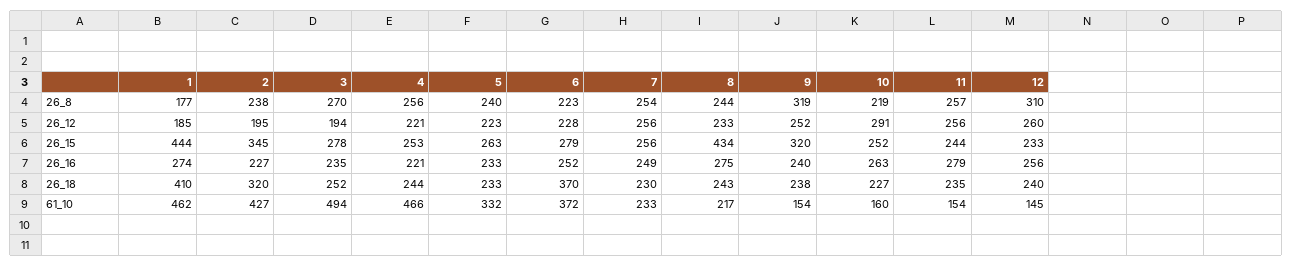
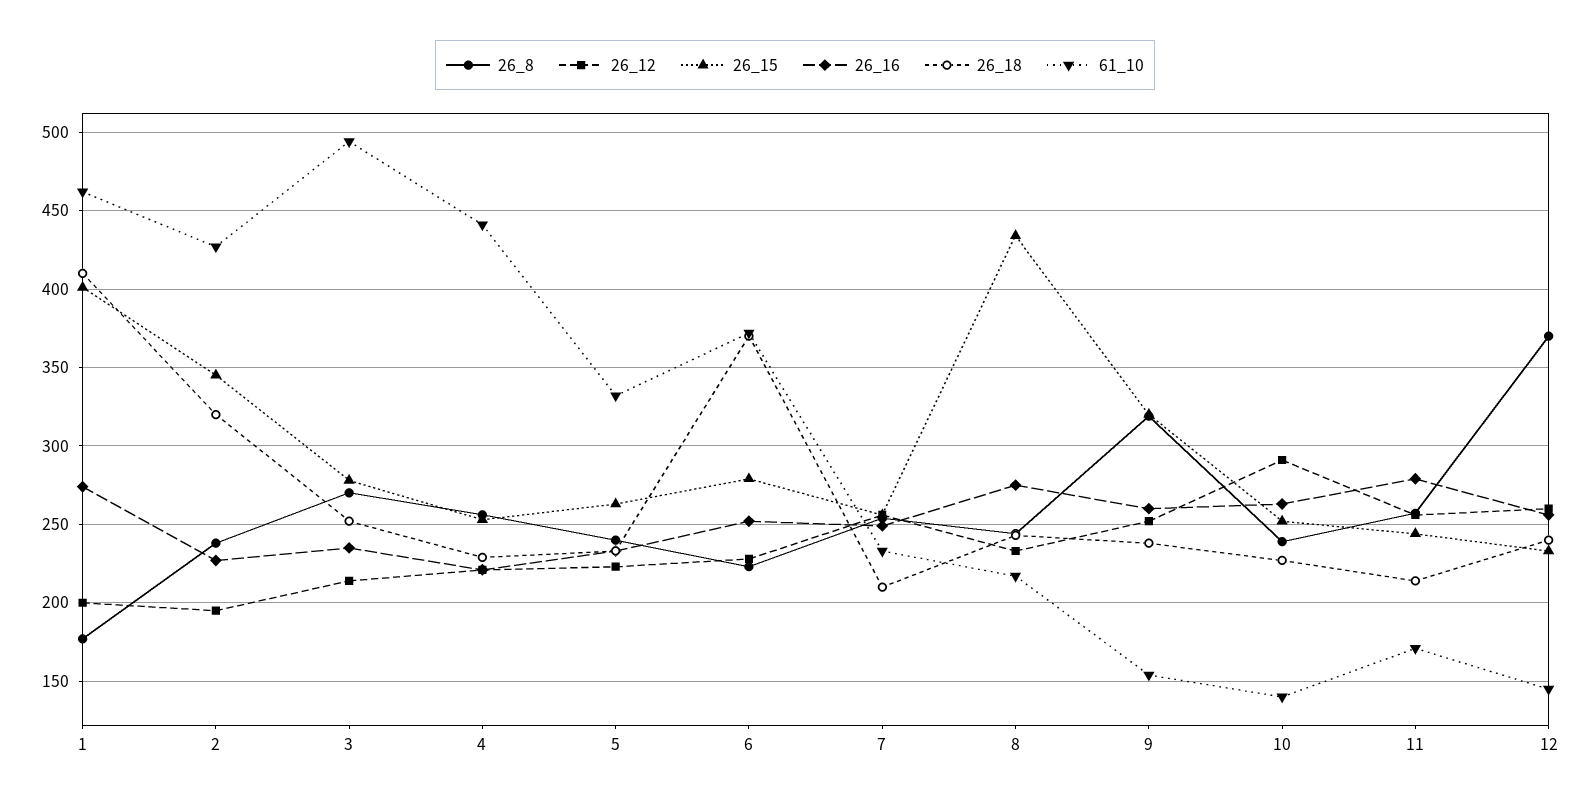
  {
    "26_8": {
      "1": 177,
      "2": 238,
      "3": 270,
      "4": 256,
      "5": 240,
      "6": 223,
      "7": 254,
      "8": 244,
      "9": 319,
-     "10": 219,
+     "10": 240,
      "11": 257,
-     "12": 310
+     "12": 370
    },
    "26_12": {
-     "1": 185,
+     "1": 200,
      "2": 195,
-     "3": 194,
+     "3": 215,
      "4": 221,
      "5": 223,
      "6": 228,
      "7": 256,
      "8": 233,
      "9": 252,
      "10": 291,
      "11": 256,
      "12": 260
    },
    "26_15": {
-     "1": 444,
+     "1": 400,
      "2": 345,
      "3": 278,
      "4": 253,
      "5": 263,
      "6": 279,
      "7": 256,
      "8": 434,
      "9": 320,
      "10": 252,
      "11": 244,
      "12": 233
    },
    "26_16": {
      "1": 274,
      "2": 227,
      "3": 235,
      "4": 221,
      "5": 233,
      "6": 252,
      "7": 249,
      "8": 275,
-     "9": 240,
+     "9": 260,
      "10": 263,
      "11": 279,
      "12": 256
    },
    "26_18": {
      "1": 410,
      "2": 320,
      "3": 252,
-     "4": 244,
+     "4": 230,
      "5": 233,
      "6": 370,
-     "7": 230,
+     "7": 210,
      "8": 243,
      "9": 238,
      "10": 227,
-     "11": 235,
+     "11": 215,
      "12": 240
    },
    "61_10": {
      "1": 462,
      "2": 427,
      "3": 494,
-     "4": 466,
+     "4": 440,
      "5": 332,
      "6": 372,
      "7": 233,
      "8": 217,
      "9": 154,
-     "10": 160,
+     "10": 140,
-     "11": 154,
+     "11": 170,
      "12": 145
    }
  }

